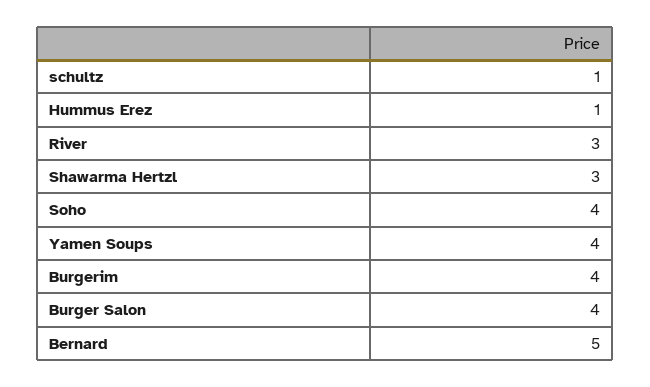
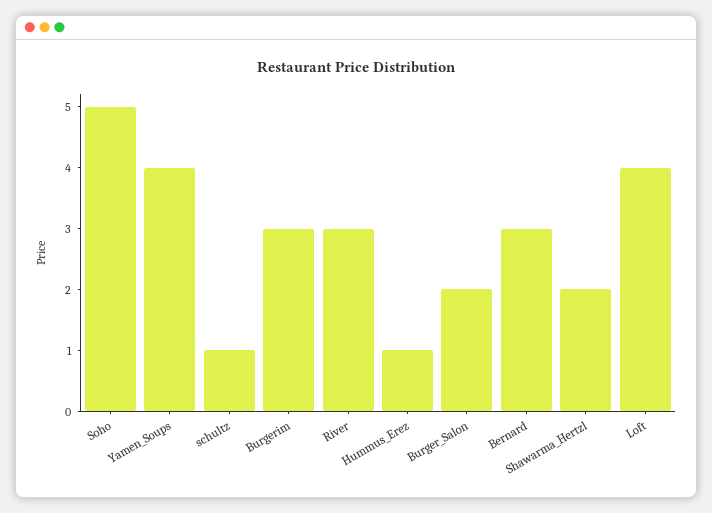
  {
    "schultz": 1,
    "Hummus Erez": 1,
    "River": 3,
-   "Shawarma Hertzl": 3,
+   "Shawarma Hertzl": 2,
-   "Soho": 4,
+   "Soho": 5,
    "Yamen Soups": 4,
-   "Burgerim": 4,
+   "Burgerim": 3,
-   "Burger Salon": 4,
+   "Burger Salon": 2,
-   "Bernard": 5
+   "Bernard": 3,
+   "Loft": 4
  }

